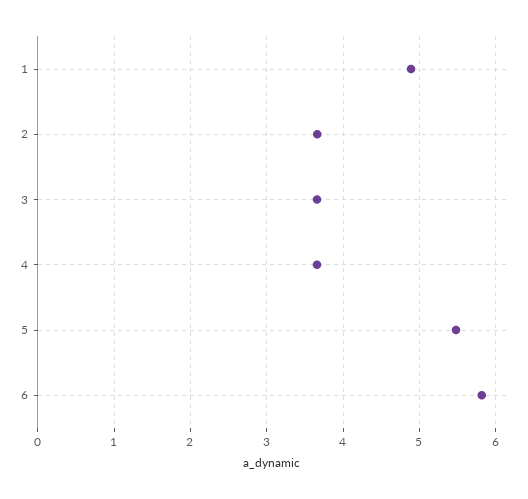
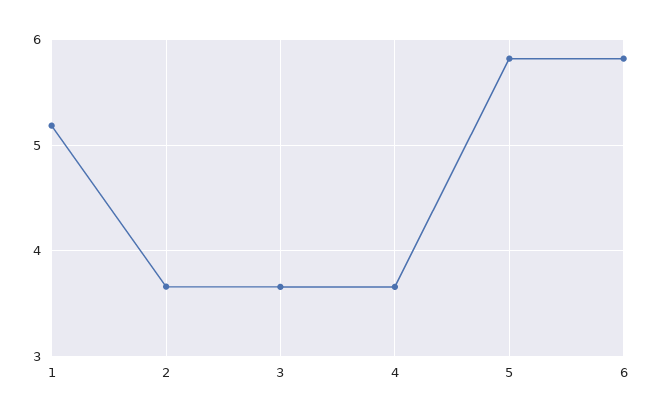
  {
-   "1": 4.9,
+   "1": 5.2,
    "2": 3.7,
    "3": 3.7,
    "4": 3.7,
-   "5": 5.5,
+   "5": 5.8,
    "6": 5.8
  }

